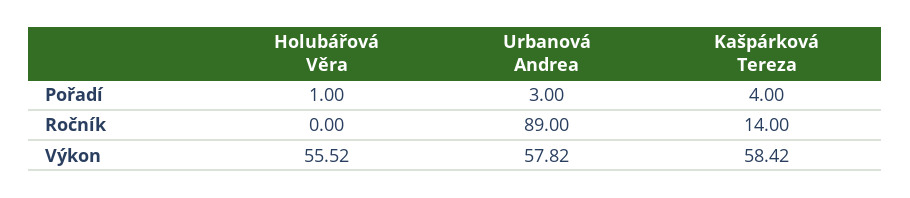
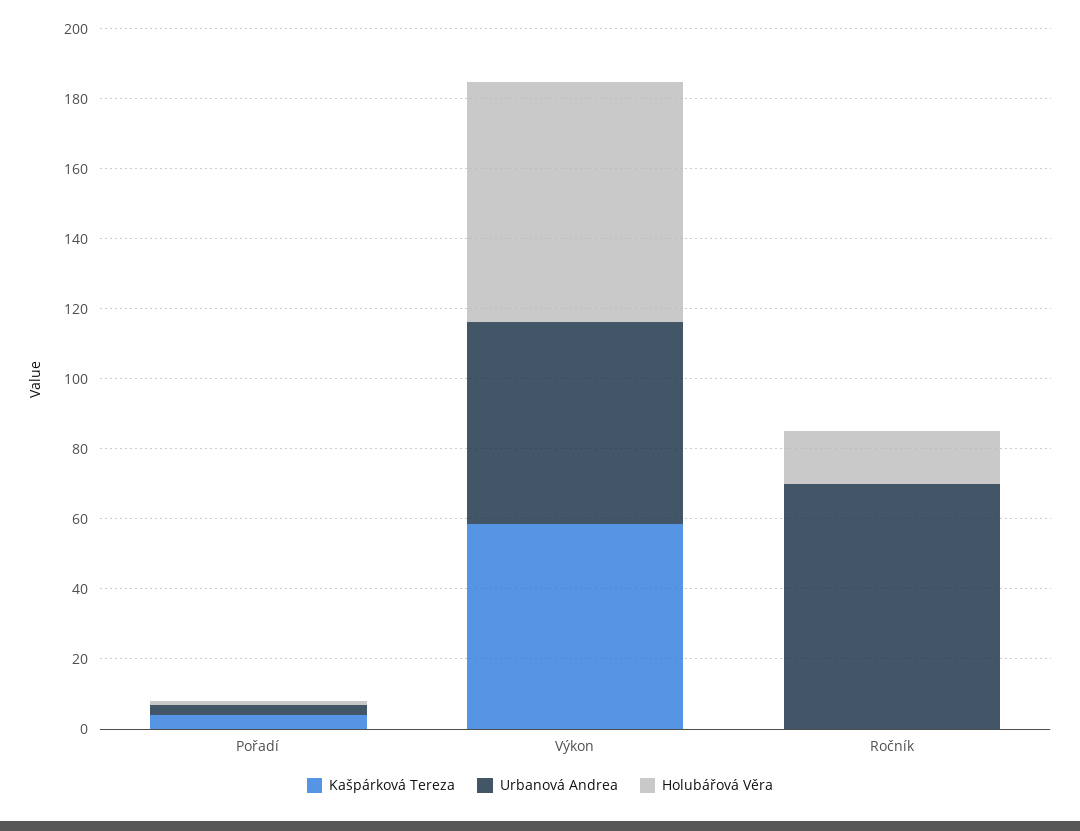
  {
    "Holubářová Věra": {
      "Pořadí": 1,
-     "Ročník": 0,
+     "Ročník": 15,
-     "Výkon": 55.52
+     "Výkon": 70
    },
    "Urbanová Andrea": {
      "Pořadí": 3,
-     "Ročník": 89,
+     "Ročník": 70,
      "Výkon": 57.82
    },
    "Kašpárková Tereza": {
      "Pořadí": 4,
-     "Ročník": 14,
+     "Ročník": 0,
      "Výkon": 58.42
    }
  }

